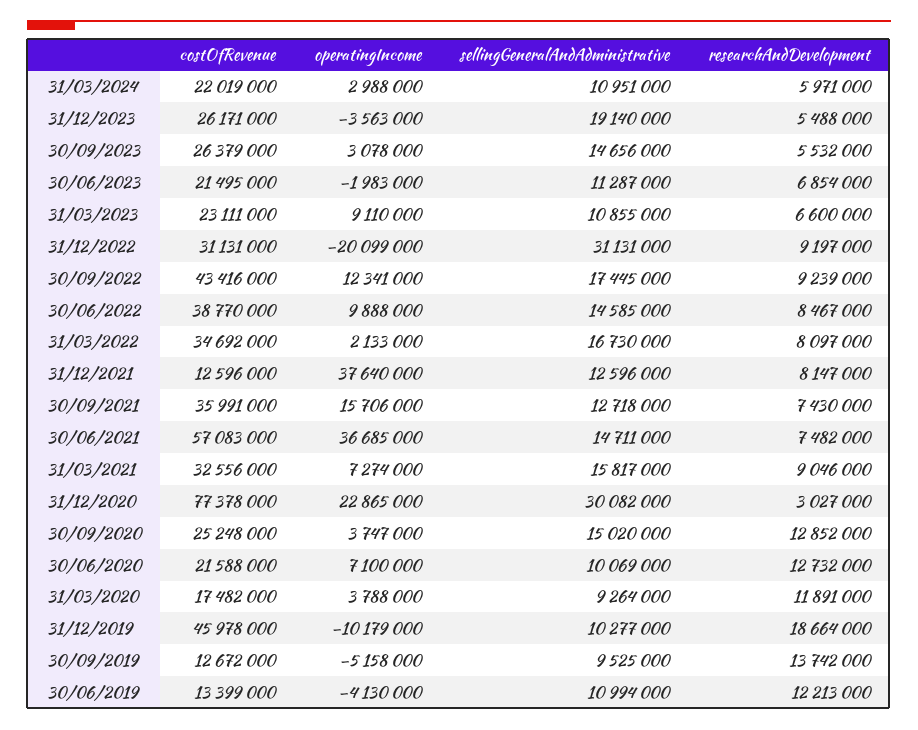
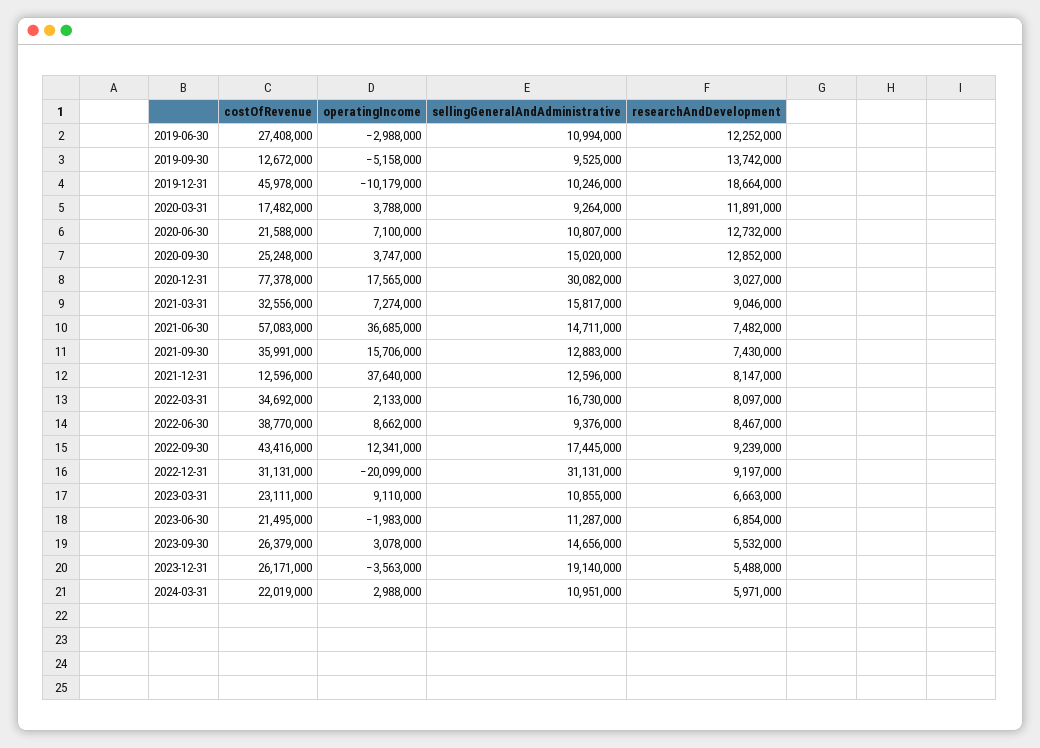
  {
    "costOfRevenue": {
      "31/03/2024": 22019000,
      "31/12/2023": 26171000,
      "30/09/2023": 26379000,
      "30/06/2023": 21495000,
      "31/03/2023": 23111000,
      "31/12/2022": 31131000,
      "30/09/2022": 43416000,
      "30/06/2022": 38770000,
      "31/03/2022": 34692000,
      "31/12/2021": 12596000,
      "30/09/2021": 35991000,
      "30/06/2021": 57083000,
      "31/03/2021": 32556000,
      "31/12/2020": 77378000,
      "30/09/2020": 25248000,
      "30/06/2020": 21588000,
      "31/03/2020": 17482000,
      "31/12/2019": 45978000,
      "30/09/2019": 12672000,
-     "30/06/2019": 13399000
+     "30/06/2019": 27408000
    },
    "operatingIncome": {
      "31/03/2024": 2988000,
      "31/12/2023": -3563000,
      "30/09/2023": 3078000,
      "30/06/2023": -1983000,
      "31/03/2023": 9110000,
      "31/12/2022": -20099000,
      "30/09/2022": 12341000,
-     "30/06/2022": 9888000,
+     "30/06/2022": 8662000,
      "31/03/2022": 2133000,
      "31/12/2021": 37640000,
      "30/09/2021": 15706000,
      "30/06/2021": 36685000,
      "31/03/2021": 7274000,
-     "31/12/2020": 22865000,
+     "31/12/2020": 17565000,
      "30/09/2020": 3747000,
      "30/06/2020": 7100000,
      "31/03/2020": 3788000,
      "31/12/2019": -10179000,
      "30/09/2019": -5158000,
-     "30/06/2019": -4130000
+     "30/06/2019": -2988000
    },
    "sellingGeneralAndAdministrative": {
      "31/03/2024": 10951000,
      "31/12/2023": 19140000,
      "30/09/2023": 14656000,
      "30/06/2023": 11287000,
      "31/03/2023": 10855000,
      "31/12/2022": 31131000,
      "30/09/2022": 17445000,
-     "30/06/2022": 14585000,
+     "30/06/2022": 9376000,
      "31/03/2022": 16730000,
      "31/12/2021": 12596000,
-     "30/09/2021": 12718000,
+     "30/09/2021": 12883000,
      "30/06/2021": 14711000,
      "31/03/2021": 15817000,
      "31/12/2020": 30082000,
      "30/09/2020": 15020000,
-     "30/06/2020": 10069000,
+     "30/06/2020": 10807000,
      "31/03/2020": 9264000,
-     "31/12/2019": 10277000,
+     "31/12/2019": 10246000,
      "30/09/2019": 9525000,
      "30/06/2019": 10994000
    },
    "researchAndDevelopment": {
      "31/03/2024": 5971000,
      "31/12/2023": 5488000,
      "30/09/2023": 5532000,
      "30/06/2023": 6854000,
-     "31/03/2023": 6600000,
+     "31/03/2023": 6663000,
      "31/12/2022": 9197000,
      "30/09/2022": 9239000,
      "30/06/2022": 8467000,
      "31/03/2022": 8097000,
      "31/12/2021": 8147000,
      "30/09/2021": 7430000,
      "30/06/2021": 7482000,
      "31/03/2021": 9046000,
      "31/12/2020": 3027000,
      "30/09/2020": 12852000,
      "30/06/2020": 12732000,
      "31/03/2020": 11891000,
      "31/12/2019": 18664000,
      "30/09/2019": 13742000,
-     "30/06/2019": 12213000
+     "30/06/2019": 12252000
    }
  }

